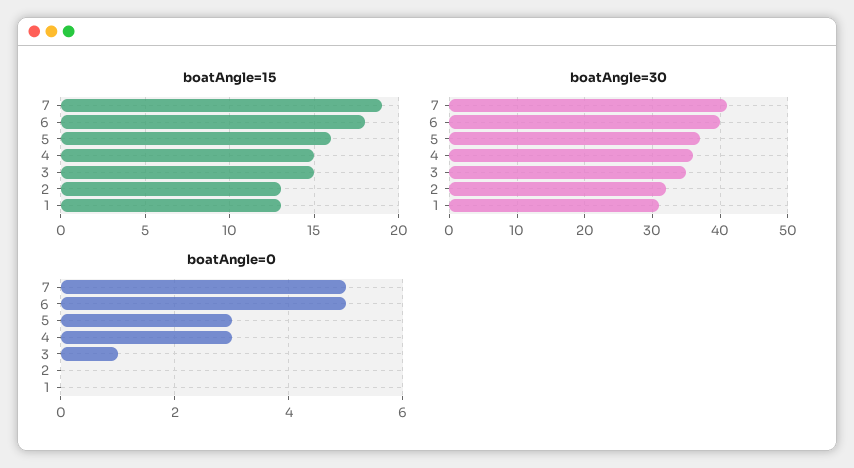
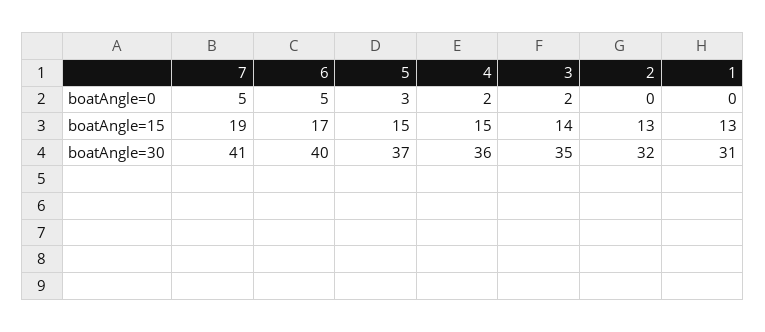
  {
    "boatAngle=15": {
      "7": 19,
-     "6": 18,
+     "6": 17,
-     "5": 16,
+     "5": 15,
      "4": 15,
-     "3": 15,
+     "3": 14,
      "2": 13,
      "1": 13
    },
    "boatAngle=30": {
      "7": 41,
      "6": 40,
      "5": 37,
      "4": 36,
      "3": 35,
      "2": 32,
      "1": 31
    },
    "boatAngle=0": {
      "7": 5,
      "6": 5,
      "5": 3,
-     "4": 3,
+     "4": 2,
-     "3": 1,
+     "3": 2,
      "2": 0,
      "1": 0
    }
  }

